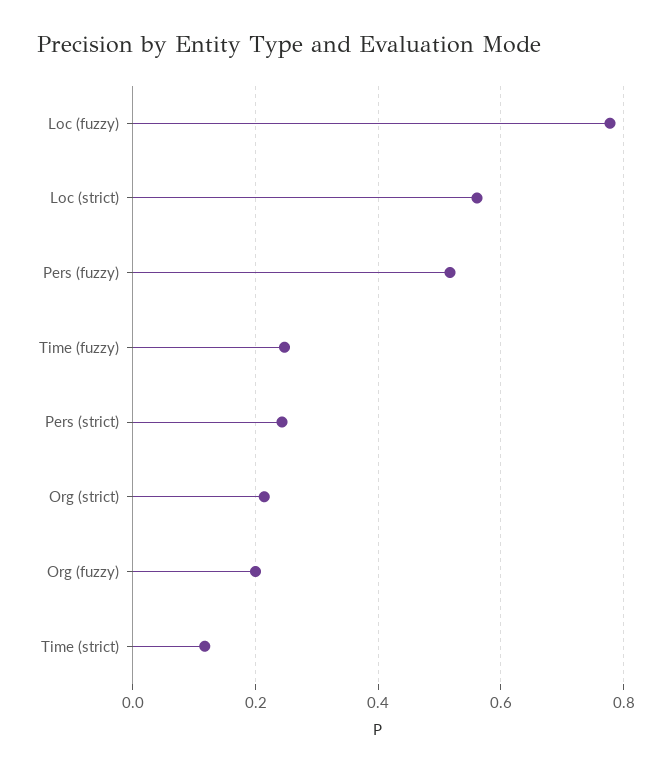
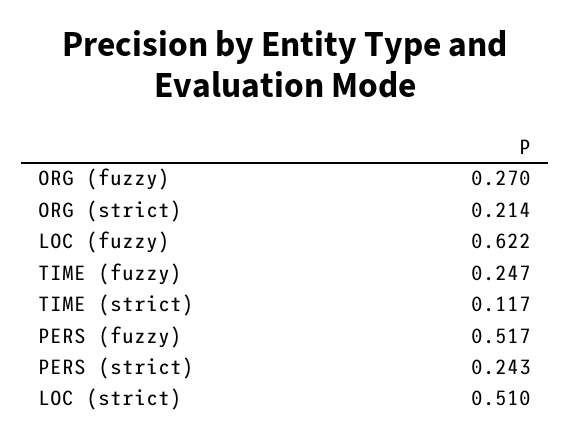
  {
-   "Loc (fuzzy)": 0.78,
+   "Loc (fuzzy)": 0.622,
-   "Loc (strict)": 0.56,
+   "Loc (strict)": 0.51,
    "Pers (fuzzy)": 0.517,
    "Time (fuzzy)": 0.247,
    "Pers (strict)": 0.243,
    "Org (strict)": 0.214,
-   "Org (fuzzy)": 0.2,
+   "Org (fuzzy)": 0.27,
    "Time (strict)": 0.117
  }

